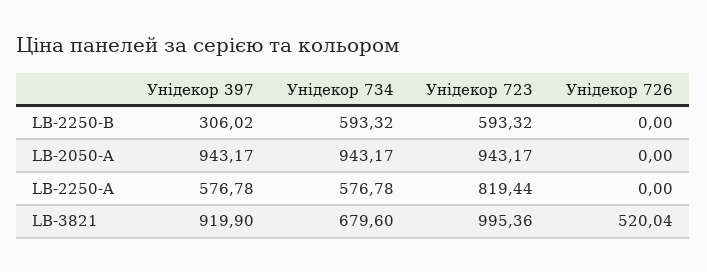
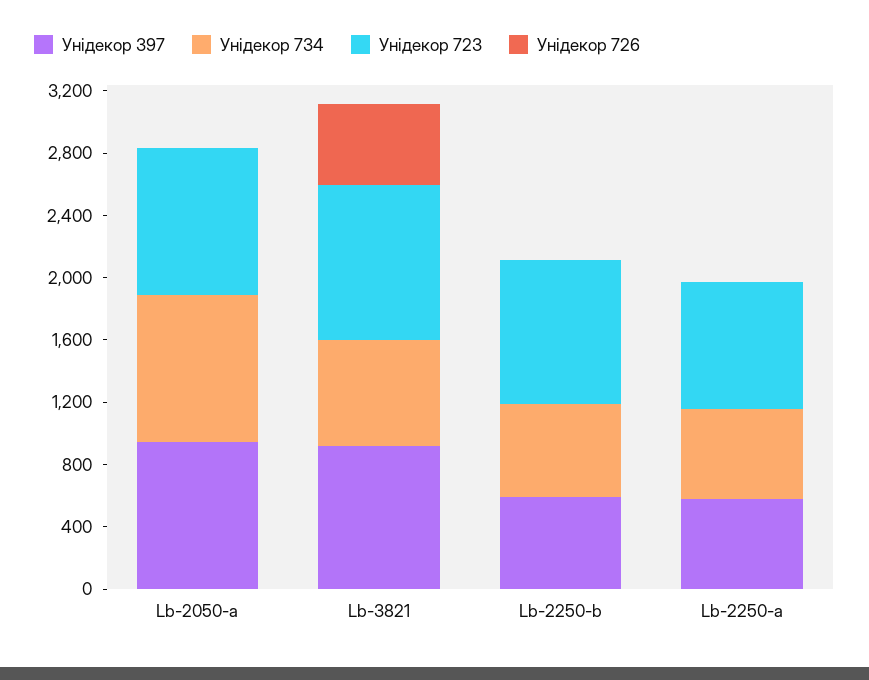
  {
    "Унідекор 397": {
-     "LB-2250-B": 306.02,
+     "LB-2250-B": 600,
      "LB-2050-A": 943.17,
      "LB-2250-A": 576.78,
      "LB-3821": 919.9
    },
    "Унідекор 734": {
      "LB-2250-B": 593.32,
      "LB-2050-A": 943.17,
      "LB-2250-A": 576.78,
      "LB-3821": 679.6
    },
    "Унідекор 723": {
-     "LB-2250-B": 593.32,
+     "LB-2250-B": 900,
      "LB-2050-A": 943.17,
      "LB-2250-A": 819.44,
      "LB-3821": 995.36
    },
    "Унідекор 726": {
      "LB-2250-B": 0,
      "LB-2050-A": 0,
      "LB-2250-A": 0,
      "LB-3821": 520.04
    }
  }

